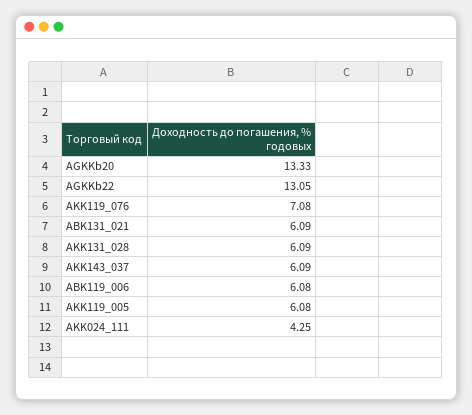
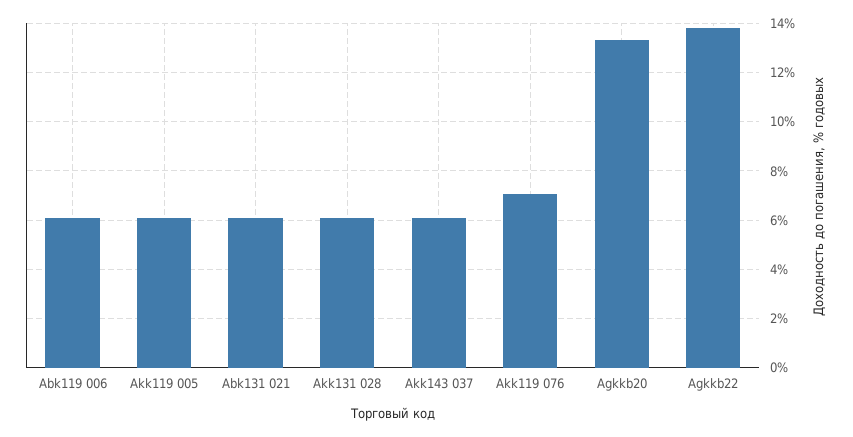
  {
    "AGKKb20": 13.33,
-   "AGKKb22": 13.05,
+   "AGKKb22": 13.75,
    "AKK119_076": 7.08,
    "ABK131_021": 6.09,
    "AKK131_028": 6.09,
    "AKK143_037": 6.09,
    "ABK119_006": 6.08,
-   "AKK119_005": 6.08,
+   "AKK119_005": 6.08
-   "AKK024_111": 4.25
  }

